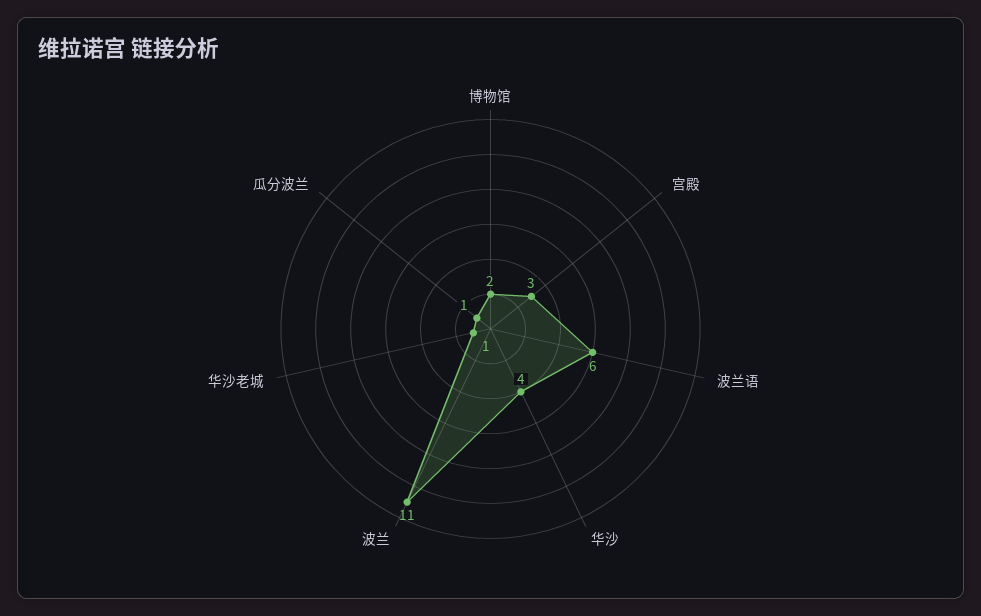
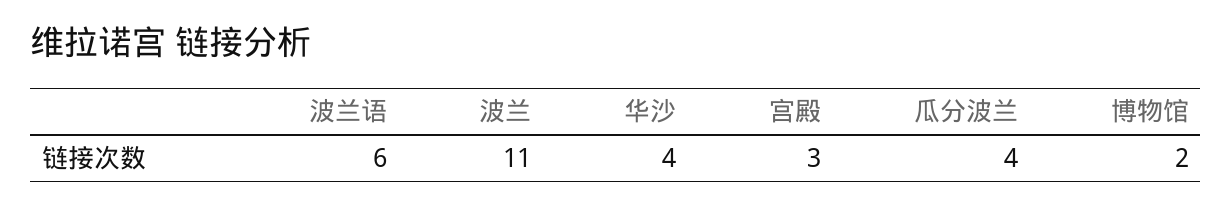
  {
    "博物馆": 2,
    "宫殿": 3,
    "波兰语": 6,
    "华沙": 4,
    "波兰": 11,
-   "华沙老城": 1,
-   "瓜分波兰": 1
+   "瓜分波兰": 4
  }

